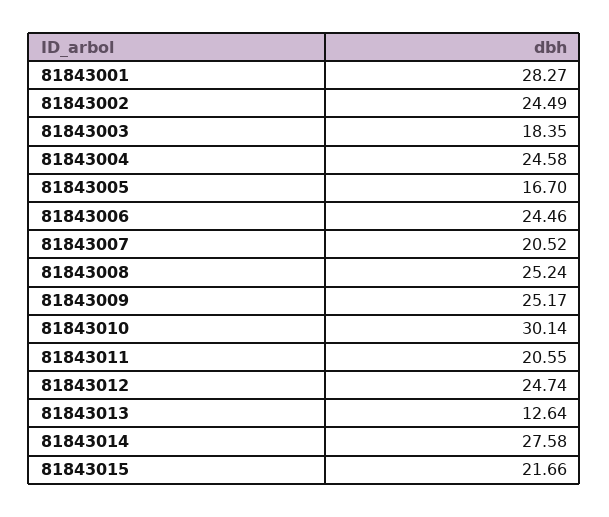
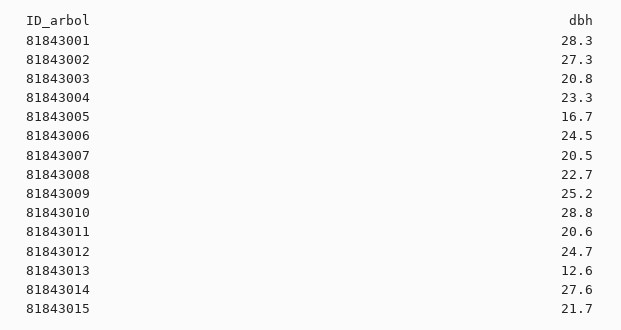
  {
    "81843001": 28.27,
-   "81843002": 24.49,
+   "81843002": 27.3,
-   "81843003": 18.35,
+   "81843003": 20.8,
-   "81843004": 24.58,
+   "81843004": 23.3,
    "81843005": 16.7,
    "81843006": 24.46,
    "81843007": 20.52,
-   "81843008": 25.24,
+   "81843008": 22.7,
    "81843009": 25.17,
-   "81843010": 30.14,
+   "81843010": 28.8,
    "81843011": 20.55,
    "81843012": 24.74,
    "81843013": 12.64,
    "81843014": 27.58,
    "81843015": 21.66
  }

